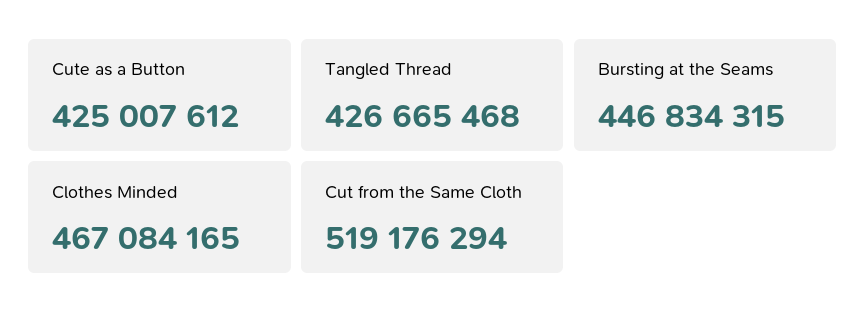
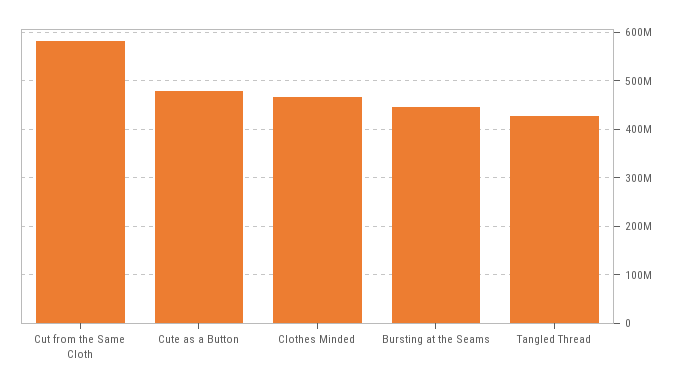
  {
-   "Cute as a Button": 425007612,
+   "Cute as a Button": 480000000,
    "Tangled Thread": 426665468,
    "Bursting at the Seams": 446834315,
    "Clothes Minded": 467084165,
-   "Cut from the Same Cloth": 519176294
+   "Cut from the Same Cloth": 580000000
  }

